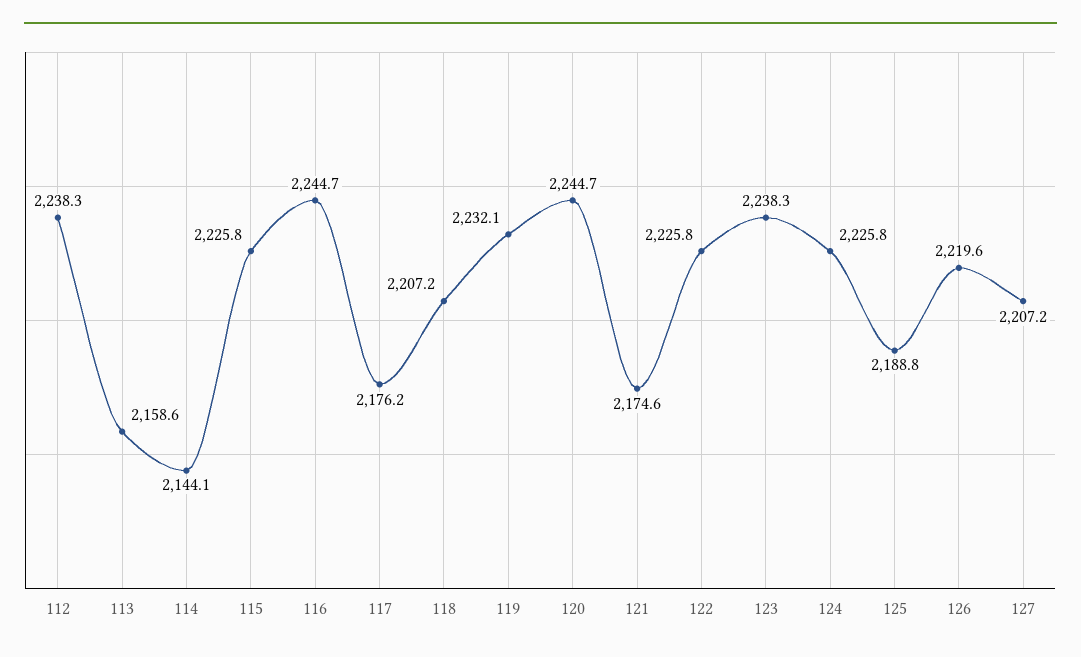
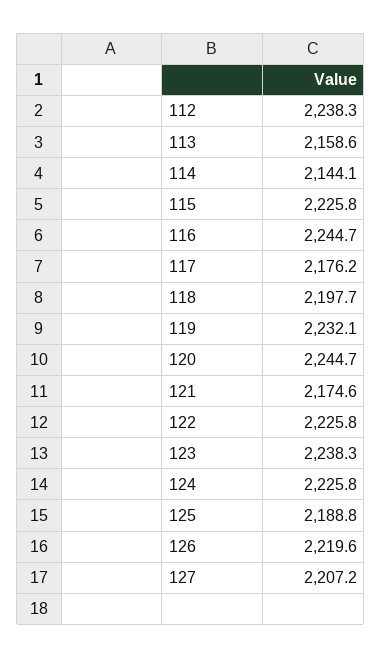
  {
    "112": 2238.3,
    "113": 2158.6,
    "114": 2144.1,
    "115": 2225.8,
    "116": 2244.7,
    "117": 2176.2,
-   "118": 2207.2,
+   "118": 2197.7,
    "119": 2232.1,
    "120": 2244.7,
    "121": 2174.6,
    "122": 2225.8,
    "123": 2238.3,
    "124": 2225.8,
    "125": 2188.8,
    "126": 2219.6,
    "127": 2207.2
  }

